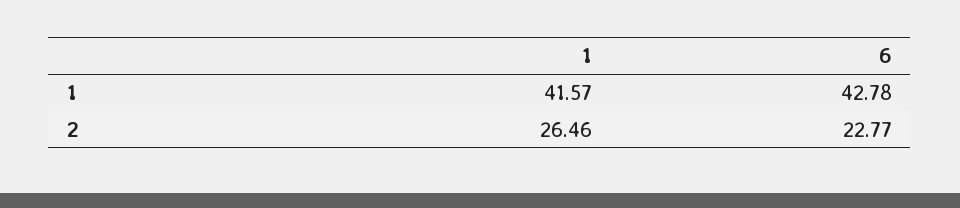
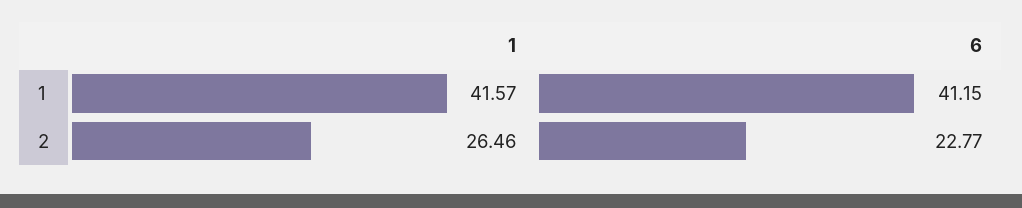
  {
    "1": {
      "1": 41.57,
      "2": 26.46
    },
    "6": {
-     "1": 42.78,
+     "1": 41.15,
      "2": 22.77
    }
  }

